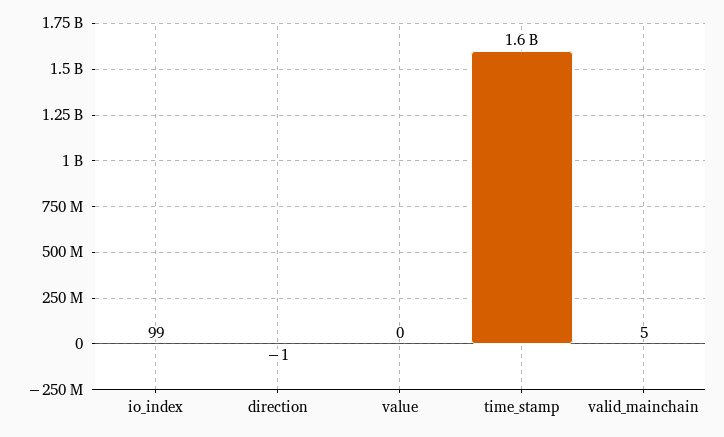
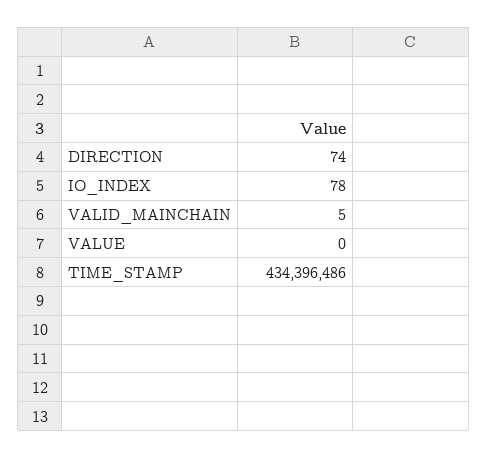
  {
-   "io_index": 99,
+   "io_index": 78,
-   "direction": -1,
+   "direction": 74,
    "value": 0,
-   "time_stamp": 1600000000,
+   "time_stamp": 434396486,
    "valid_mainchain": 5
  }

